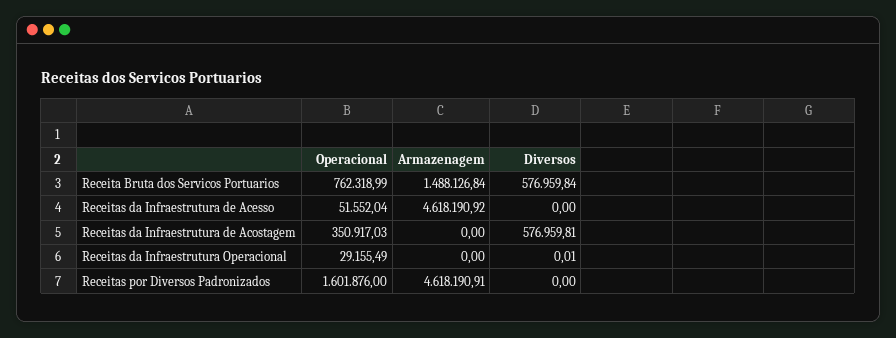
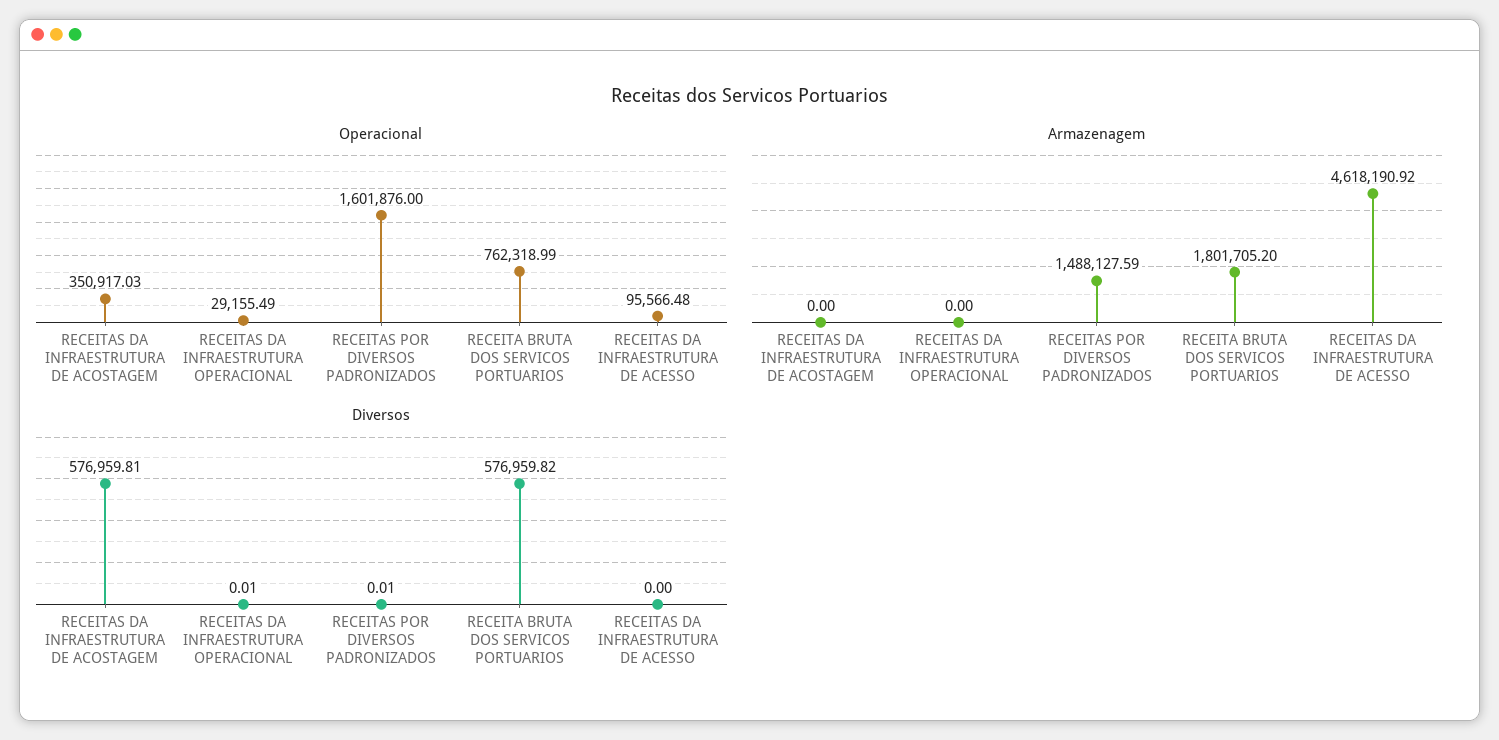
  {
    "Operacional": {
      "Receita Bruta dos Servicos Portuarios": 762318.99,
-     "Receitas da Infraestrutura de Acesso": 51552.04,
+     "Receitas da Infraestrutura de Acesso": 95566.48,
      "Receitas da Infraestrutura de Acostagem": 350917.03,
      "Receitas da Infraestrutura Operacional": 29155.49,
      "Receitas por Diversos Padronizados": 1601876
    },
    "Armazenagem": {
-     "Receita Bruta dos Servicos Portuarios": 1488126.84,
+     "Receita Bruta dos Servicos Portuarios": 1801705.2,
      "Receitas da Infraestrutura de Acesso": 4618190.92,
      "Receitas da Infraestrutura de Acostagem": 0,
      "Receitas da Infraestrutura Operacional": 0,
-     "Receitas por Diversos Padronizados": 4618190.91
+     "Receitas por Diversos Padronizados": 1488127.59
    },
    "Diversos": {
-     "Receita Bruta dos Servicos Portuarios": 576959.84,
+     "Receita Bruta dos Servicos Portuarios": 576959.82,
      "Receitas da Infraestrutura de Acesso": 0,
      "Receitas da Infraestrutura de Acostagem": 576959.81,
      "Receitas da Infraestrutura Operacional": 0.01,
-     "Receitas por Diversos Padronizados": 0
+     "Receitas por Diversos Padronizados": 0.01
    }
  }

